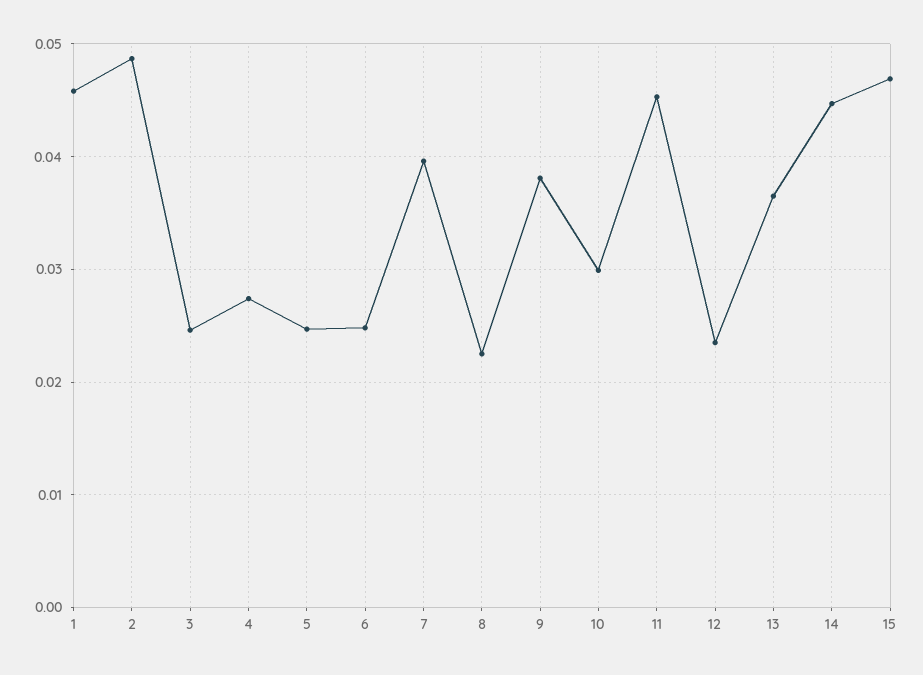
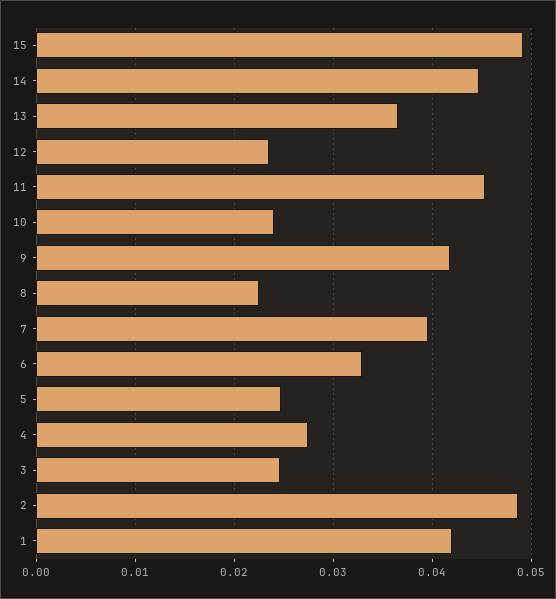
  {
-   "1": 0.046,
+   "1": 0.042,
    "2": 0.049,
    "3": 0.025,
    "4": 0.027,
    "5": 0.025,
-   "6": 0.025,
+   "6": 0.033,
    "7": 0.04,
    "8": 0.023,
-   "9": 0.038,
+   "9": 0.042,
-   "10": 0.03,
+   "10": 0.024,
    "11": 0.045,
    "12": 0.024,
    "13": 0.037,
    "14": 0.045,
-   "15": 0.047
+   "15": 0.049
  }

